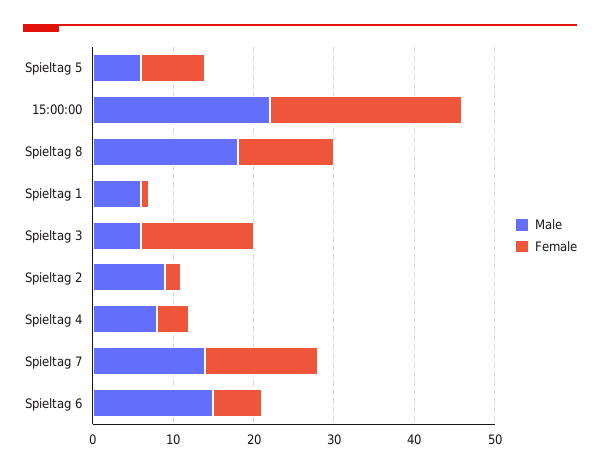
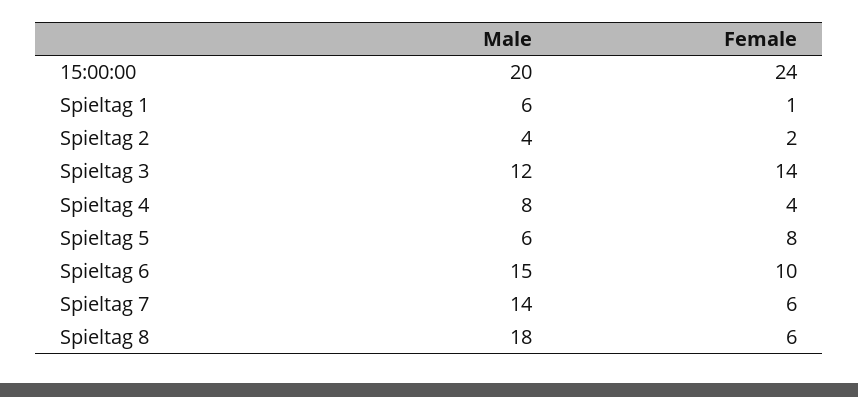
  {
    "Male": {
      "Spieltag 5": 6,
-     "15:00:00": 22,
+     "15:00:00": 20,
      "Spieltag 8": 18,
      "Spieltag 1": 6,
-     "Spieltag 3": 6,
+     "Spieltag 3": 12,
-     "Spieltag 2": 9,
+     "Spieltag 2": 4,
      "Spieltag 4": 8,
      "Spieltag 7": 14,
      "Spieltag 6": 15
    },
    "Female": {
      "Spieltag 5": 8,
      "15:00:00": 24,
-     "Spieltag 8": 12,
+     "Spieltag 8": 6,
      "Spieltag 1": 1,
      "Spieltag 3": 14,
      "Spieltag 2": 2,
      "Spieltag 4": 4,
-     "Spieltag 7": 14,
+     "Spieltag 7": 6,
-     "Spieltag 6": 6
+     "Spieltag 6": 10
    }
  }

